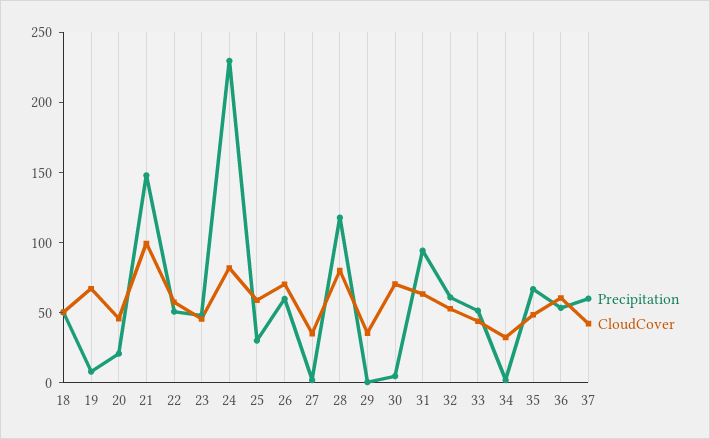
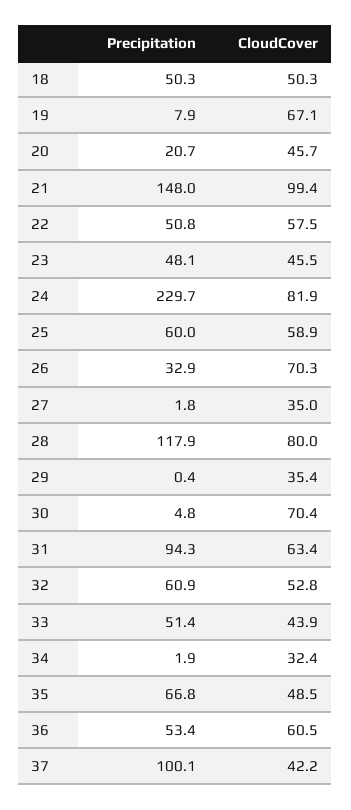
  {
    "Precipitation": {
      "18": 50.3,
      "19": 7.9,
      "20": 20.7,
      "21": 148,
      "22": 50.8,
      "23": 48.1,
      "24": 229.7,
-     "25": 30,
+     "25": 60,
-     "26": 60,
+     "26": 32.9,
      "27": 1.8,
      "28": 117.9,
      "29": 0.4,
      "30": 4.8,
      "31": 94.3,
      "32": 60.9,
      "33": 51.4,
      "34": 1.9,
      "35": 66.8,
      "36": 53.4,
-     "37": 60
+     "37": 100.1
    },
    "CloudCover": {
      "18": 50.3,
      "19": 67.1,
      "20": 45.7,
      "21": 99.4,
      "22": 57.5,
      "23": 45.5,
      "24": 81.9,
      "25": 58.9,
      "26": 70.3,
      "27": 35,
      "28": 80,
      "29": 35.4,
      "30": 70.4,
      "31": 63.4,
      "32": 52.8,
      "33": 43.9,
      "34": 32.4,
      "35": 48.5,
      "36": 60.5,
      "37": 42.2
    }
  }

